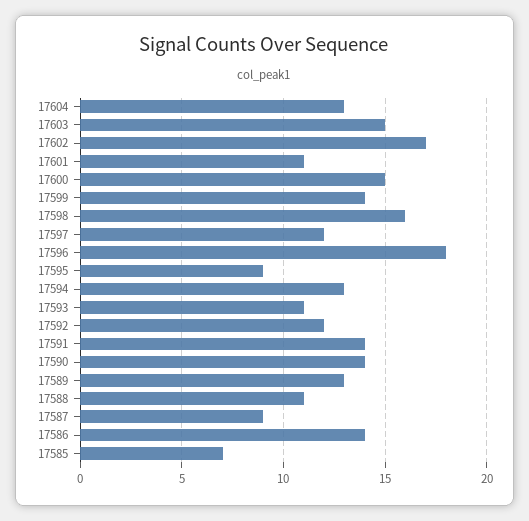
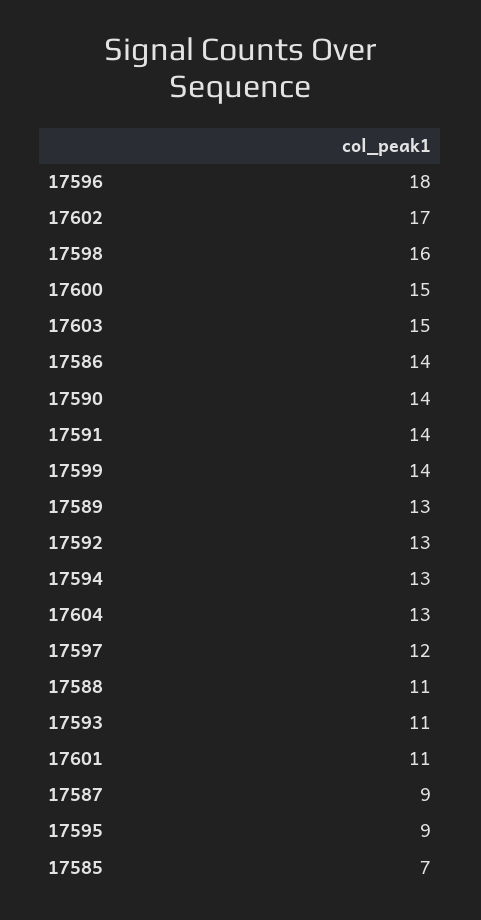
  {
    "17604": 13,
    "17603": 15,
    "17602": 17,
    "17601": 11,
    "17600": 15,
    "17599": 14,
    "17598": 16,
    "17597": 12,
    "17596": 18,
    "17595": 9,
    "17594": 13,
    "17593": 11,
-   "17592": 12,
+   "17592": 13,
    "17591": 14,
    "17590": 14,
    "17589": 13,
    "17588": 11,
    "17587": 9,
    "17586": 14,
    "17585": 7
  }

